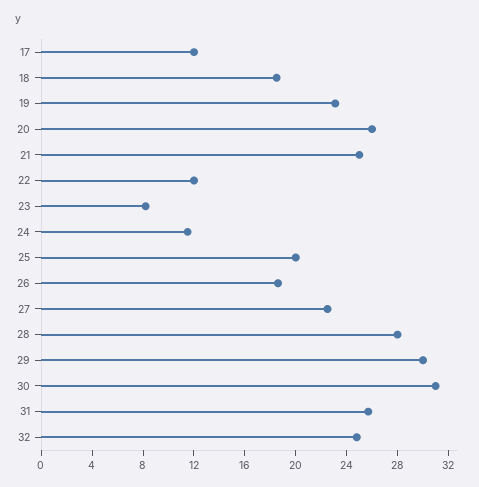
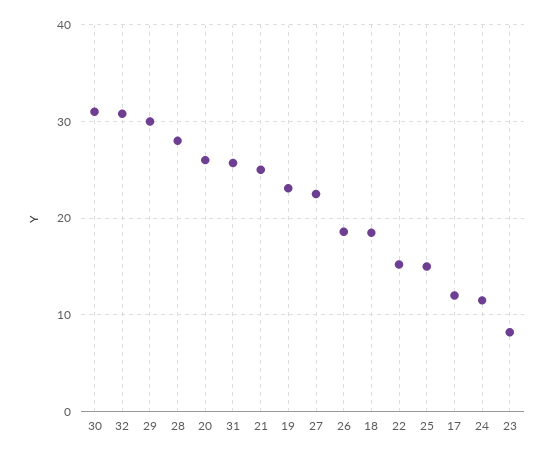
  {
    "17": 12,
    "18": 19,
    "19": 23,
    "20": 26,
    "21": 25,
-   "22": 12,
+   "22": 15,
    "23": 8,
    "24": 12,
-   "25": 20,
+   "25": 15,
    "26": 19,
    "27": 23,
    "28": 28,
    "29": 30,
    "30": 31,
    "31": 26,
-   "32": 25
+   "32": 31
  }

